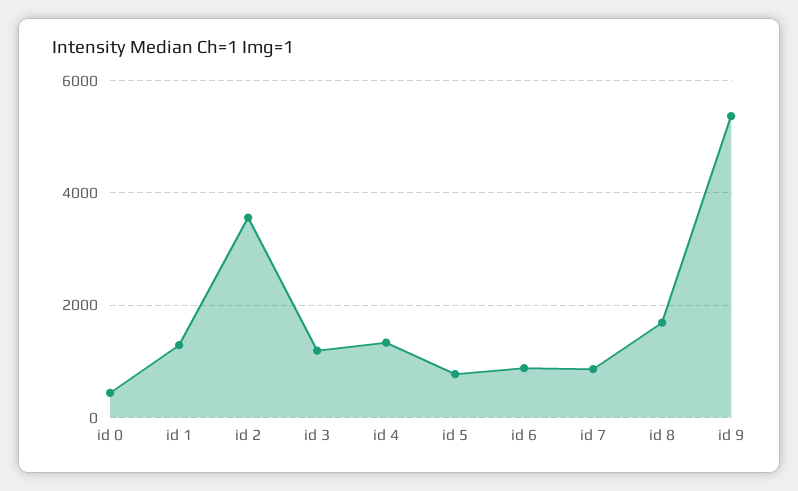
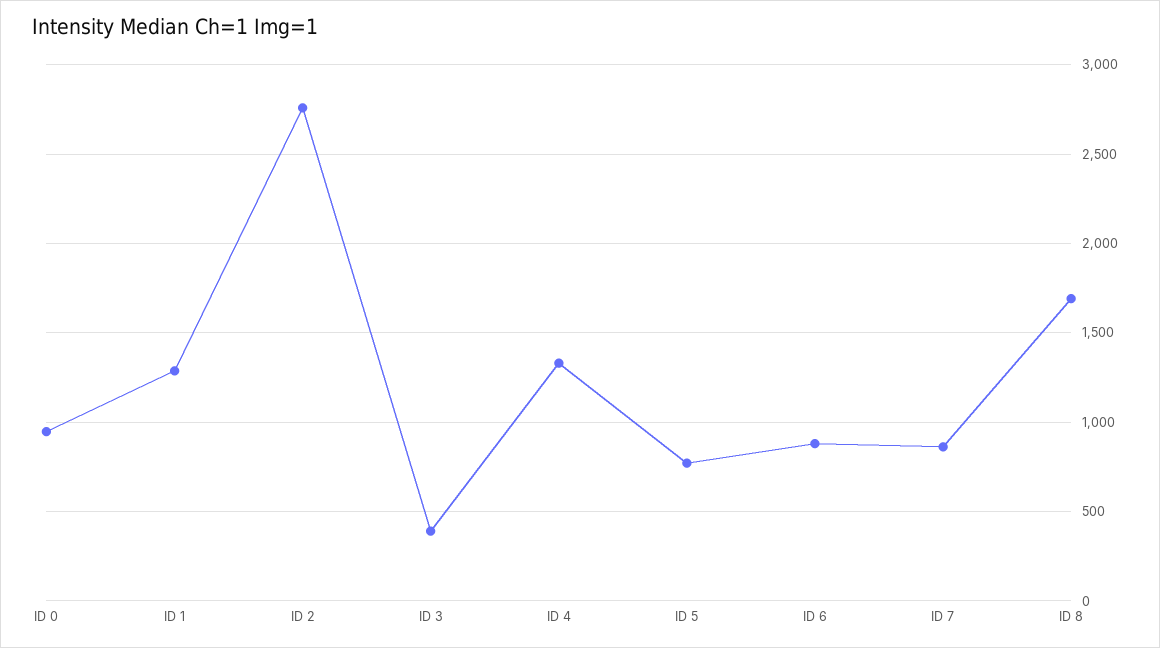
  {
-   "id 0": 400,
+   "id 0": 950,
    "id 1": 1300,
-   "id 2": 3600,
+   "id 2": 2750,
-   "id 3": 1200,
+   "id 3": 400,
    "id 4": 1350,
    "id 5": 750,
    "id 6": 900,
    "id 7": 850,
-   "id 8": 1700,
+   "id 8": 1700
-   "id 9": 5400
  }

